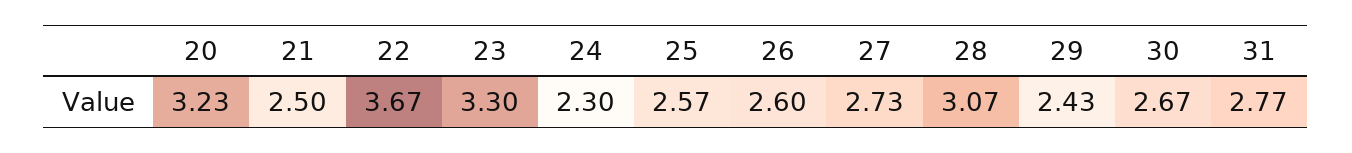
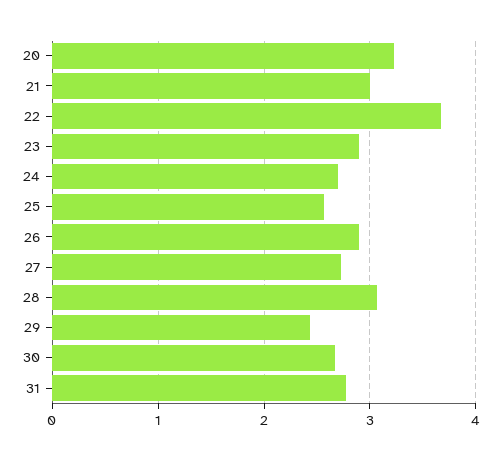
  {
    "20": 3.23,
-   "21": 2.5,
+   "21": 3,
    "22": 3.67,
-   "23": 3.3,
+   "23": 2.9,
-   "24": 2.3,
+   "24": 2.7,
    "25": 2.57,
-   "26": 2.6,
+   "26": 2.9,
    "27": 2.73,
    "28": 3.07,
    "29": 2.43,
    "30": 2.67,
    "31": 2.77
  }

